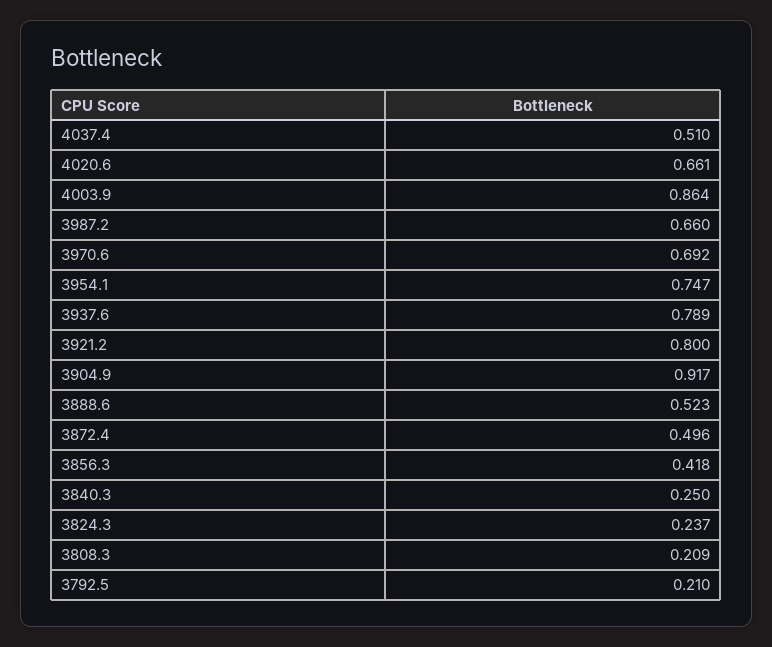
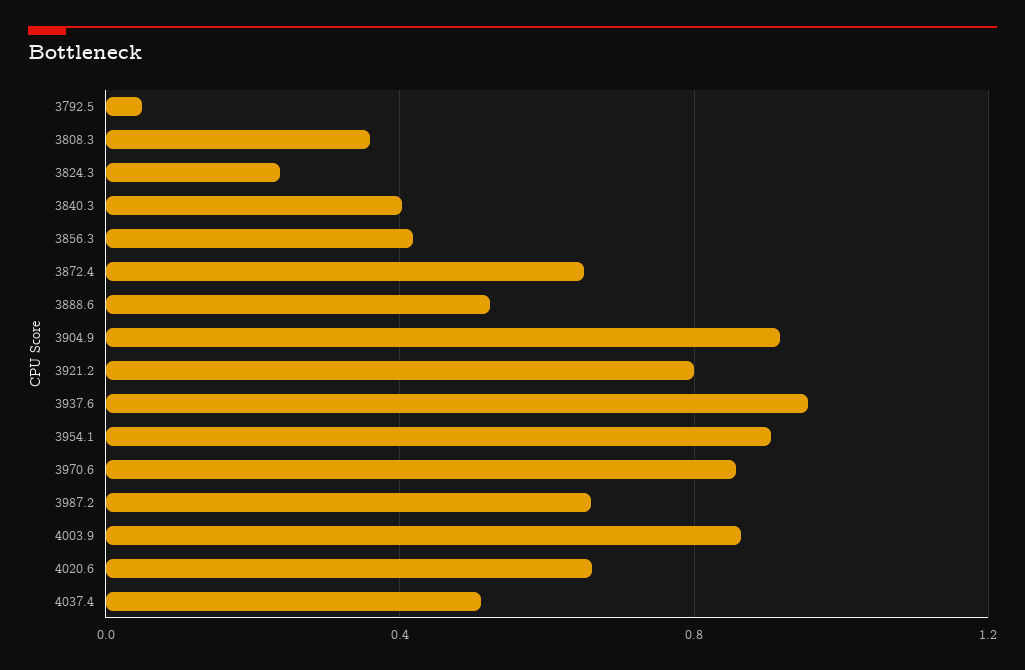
  {
    "4037.4": 0.51,
    "4020.6": 0.661,
    "4003.9": 0.864,
    "3987.2": 0.66,
-   "3970.6": 0.692,
+   "3970.6": 0.85,
-   "3954.1": 0.747,
+   "3954.1": 0.9,
-   "3937.6": 0.789,
+   "3937.6": 0.95,
    "3921.2": 0.8,
    "3904.9": 0.917,
    "3888.6": 0.523,
-   "3872.4": 0.496,
+   "3872.4": 0.65,
    "3856.3": 0.418,
-   "3840.3": 0.25,
+   "3840.3": 0.4,
    "3824.3": 0.237,
-   "3808.3": 0.209,
+   "3808.3": 0.35,
-   "3792.5": 0.21
+   "3792.5": 0.05
  }

